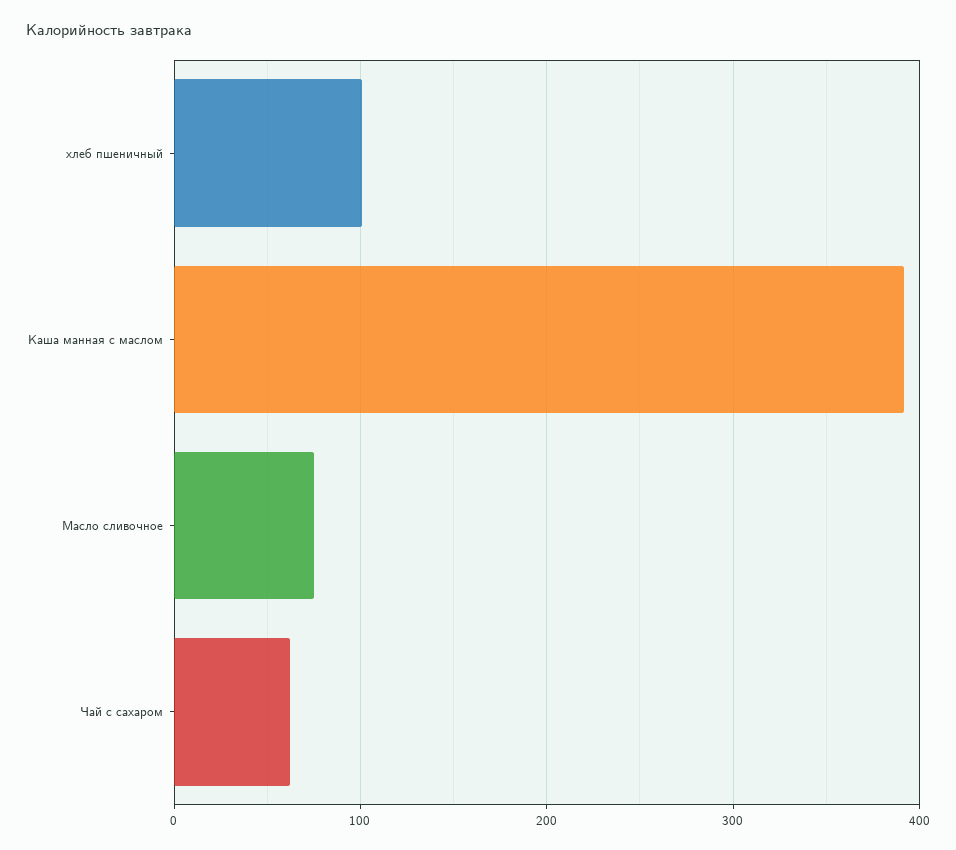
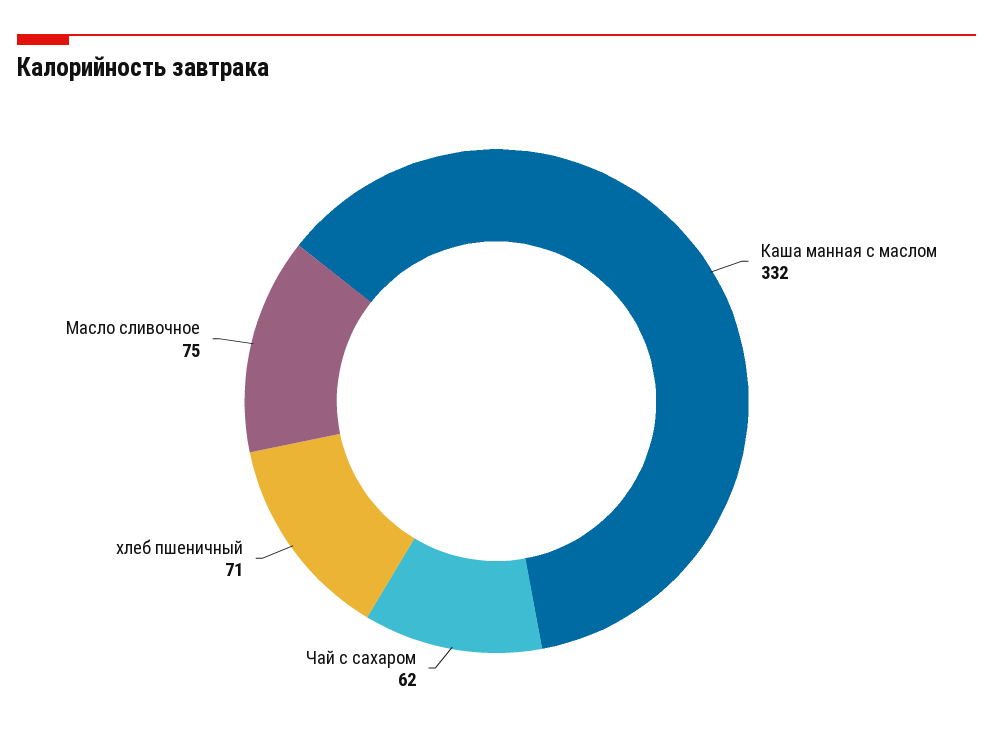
  {
-   "хлеб пшеничный": 100,
+   "хлеб пшеничный": 71,
-   "Каша манная с маслом": 390,
+   "Каша манная с маслом": 332,
    "Масло сливочное": 75,
    "Чай с сахаром": 62
  }

